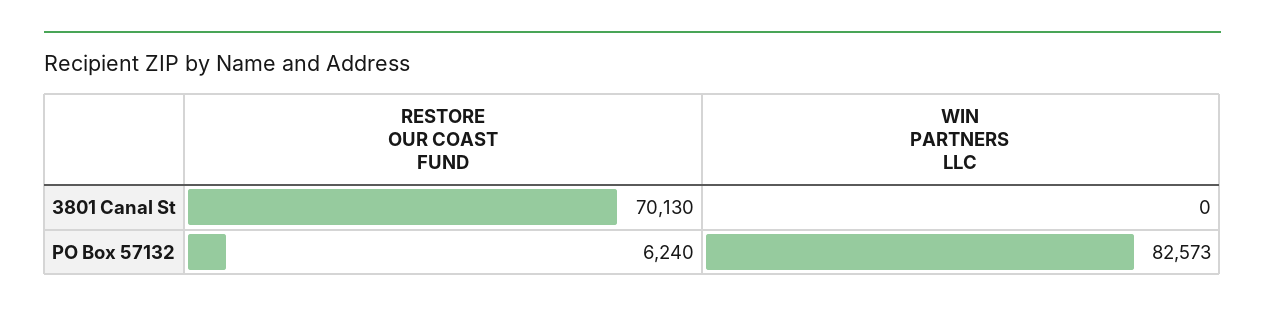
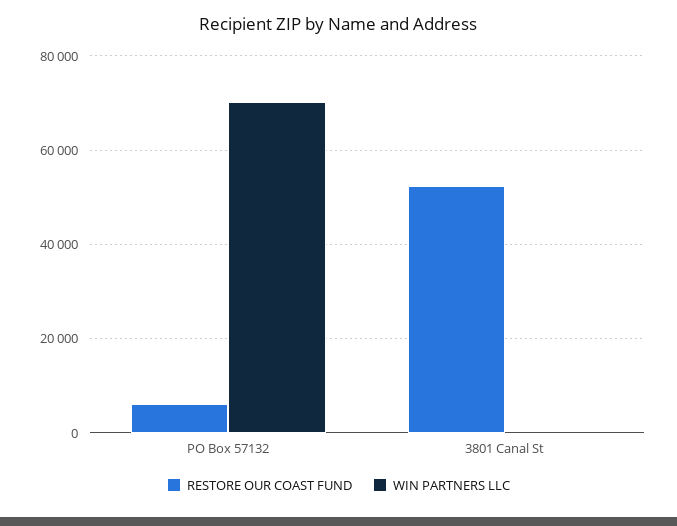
  {
    "RESTORE OUR COAST FUND": {
-     "3801 Canal St": 70130,
+     "3801 Canal St": 52000,
      "PO Box 57132": 6240
    },
    "WIN PARTNERS LLC": {
      "3801 Canal St": 0,
-     "PO Box 57132": 82573
+     "PO Box 57132": 70000
    }
  }

